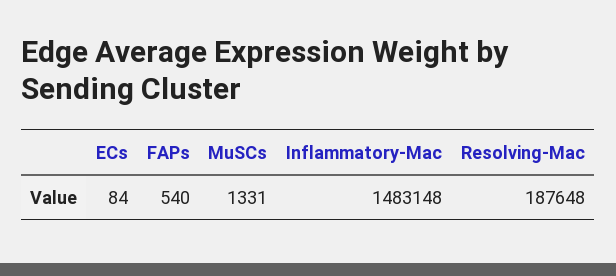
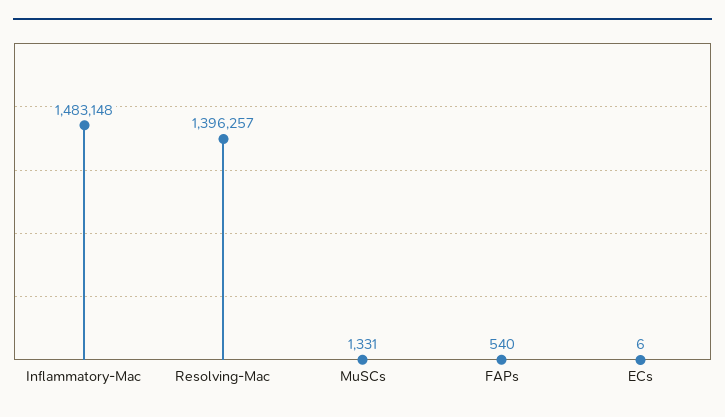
  {
-   "ECs": 84,
+   "ECs": 6,
    "FAPs": 540,
    "MuSCs": 1331,
    "Inflammatory-Mac": 1483148,
-   "Resolving-Mac": 187648
+   "Resolving-Mac": 1396257
  }

